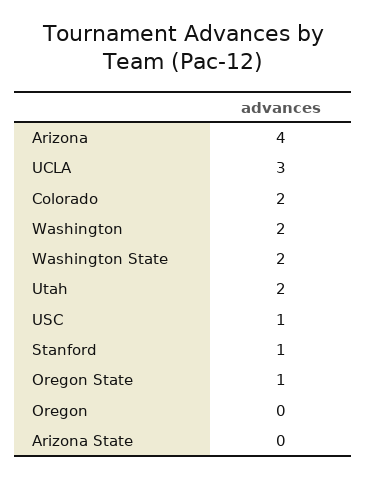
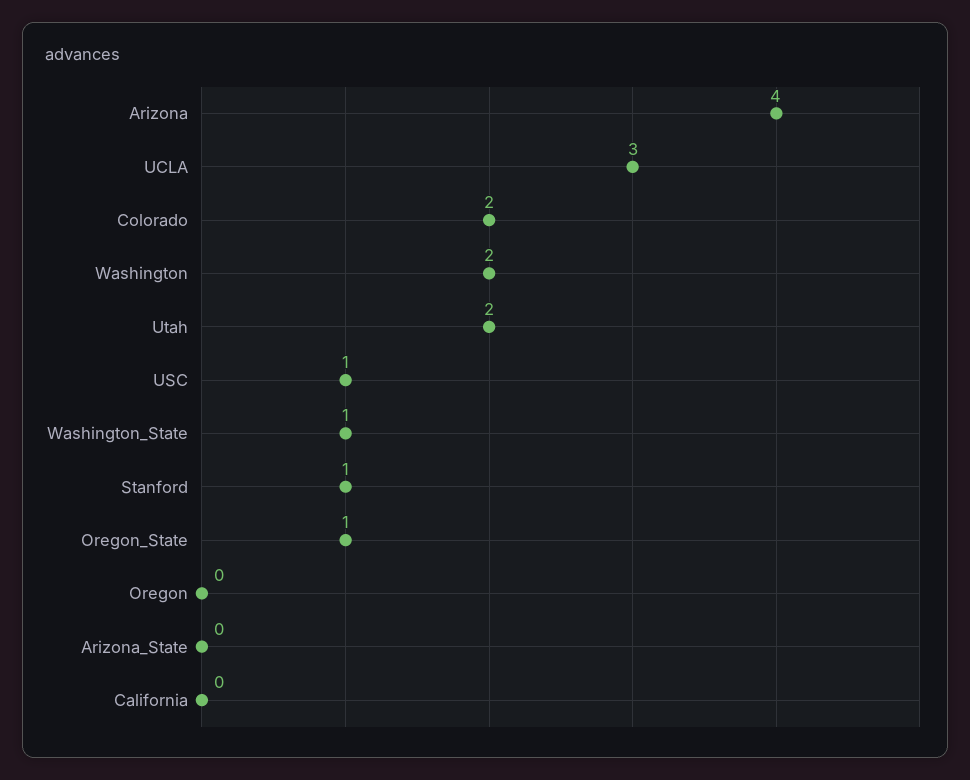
  {
    "Arizona": 4,
    "UCLA": 3,
    "Colorado": 2,
    "Washington": 2,
-   "Washington State": 2,
+   "Washington State": 1,
    "Utah": 2,
    "USC": 1,
    "Stanford": 1,
    "Oregon State": 1,
    "Oregon": 0,
-   "Arizona State": 0
+   "Arizona State": 0,
+   "California": 0
  }

